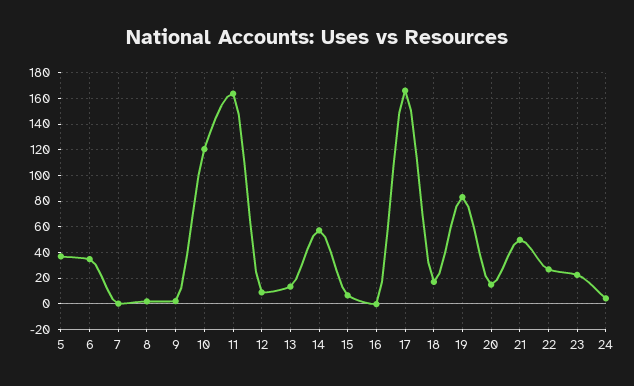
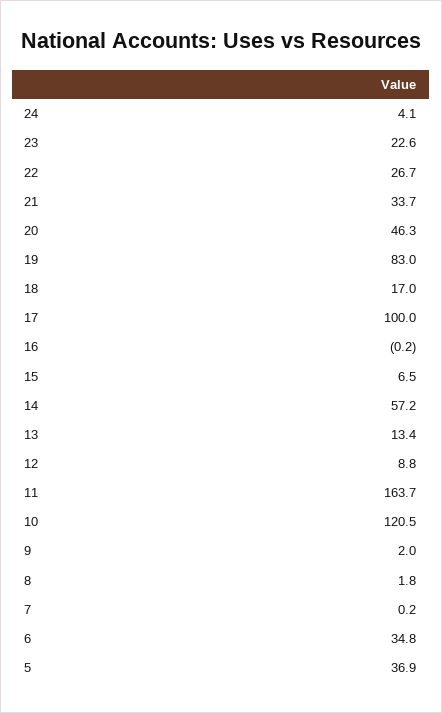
  {
    "5": 36.9,
    "6": 34.8,
    "7": 0.2,
    "8": 1.8,
    "9": 2,
    "10": 120.5,
    "11": 163.7,
    "12": 8.8,
    "13": 13.4,
    "14": 57.2,
    "15": 6.5,
    "16": -0.2,
-   "17": 165,
+   "17": 100,
    "18": 17,
    "19": 83,
-   "20": 15,
+   "20": 46.3,
-   "21": 50,
+   "21": 33.7,
    "22": 26.7,
    "23": 22.6,
    "24": 4.1
  }

